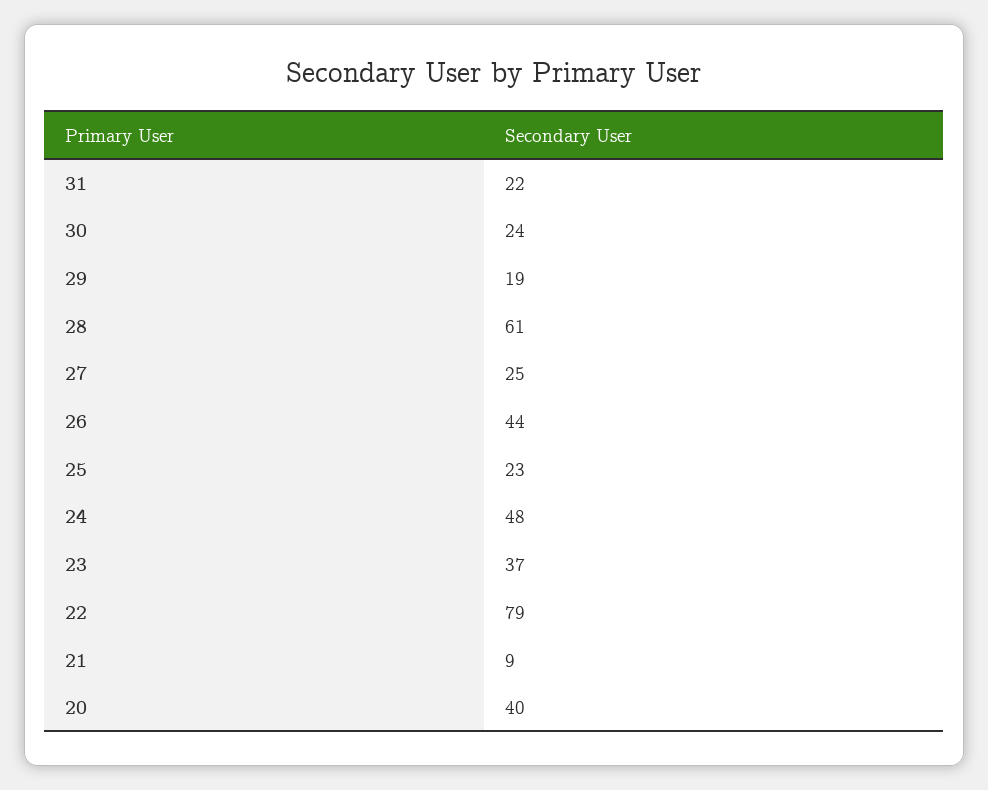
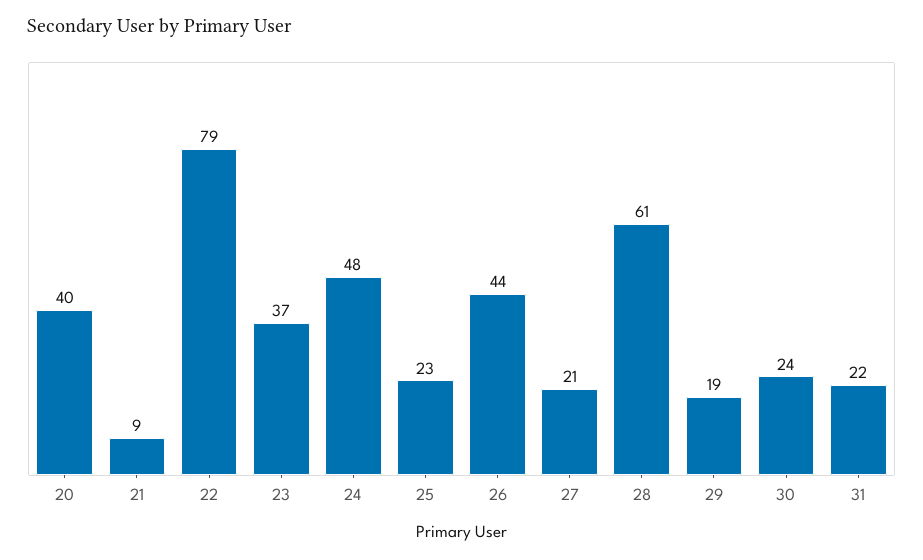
  {
    "31": 22,
    "30": 24,
    "29": 19,
    "28": 61,
-   "27": 25,
+   "27": 21,
    "26": 44,
    "25": 23,
    "24": 48,
    "23": 37,
    "22": 79,
    "21": 9,
    "20": 40
  }

